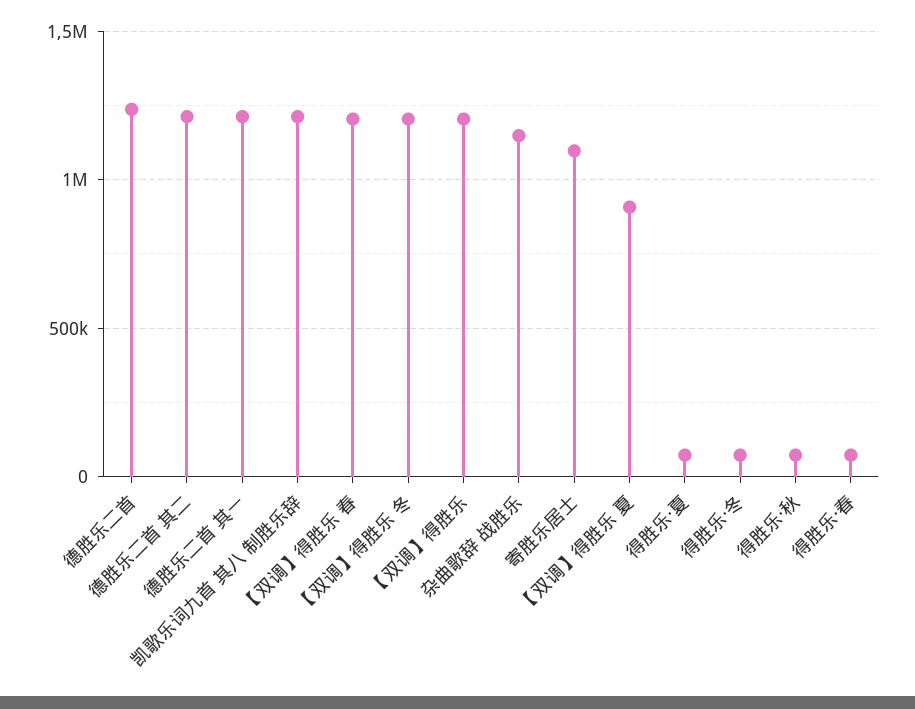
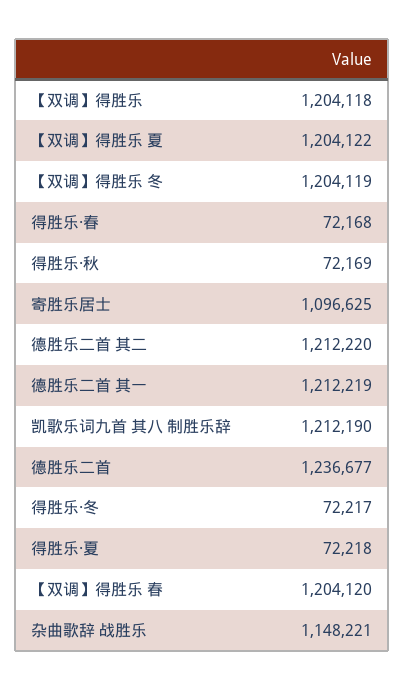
  {
    "德胜乐二首": 1236677,
    "德胜乐二首 其二": 1212220,
    "德胜乐二首 其一": 1212219,
    "凯歌乐词九首 其八 制胜乐辞": 1212190,
    "【双调】得胜乐 春": 1204120,
    "【双调】得胜乐 冬": 1204119,
    "【双调】得胜乐": 1204118,
    "杂曲歌辞 战胜乐": 1148221,
    "寄胜乐居士": 1096625,
-   "【双调】得胜乐 夏": 900000,
+   "【双调】得胜乐 夏": 1204122,
    "得胜乐·夏": 72218,
    "得胜乐·冬": 72217,
    "得胜乐·秋": 72169,
    "得胜乐·春": 72168
  }

